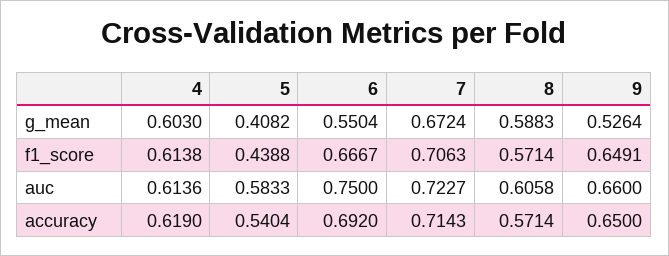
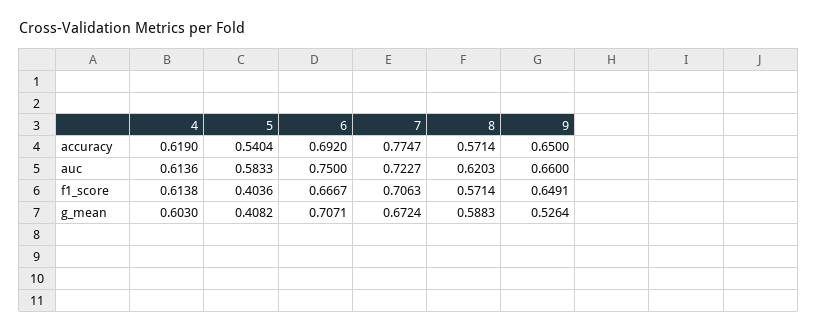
  {
    "4": {
      "g_mean": 0.603,
      "f1_score": 0.6138,
      "auc": 0.6136,
      "accuracy": 0.619
    },
    "5": {
      "g_mean": 0.4082,
-     "f1_score": 0.4388,
+     "f1_score": 0.4036,
      "auc": 0.5833,
      "accuracy": 0.5404
    },
    "6": {
-     "g_mean": 0.5504,
+     "g_mean": 0.7071,
      "f1_score": 0.6667,
      "auc": 0.75,
      "accuracy": 0.692
    },
    "7": {
      "g_mean": 0.6724,
      "f1_score": 0.7063,
      "auc": 0.7227,
-     "accuracy": 0.7143
+     "accuracy": 0.7747
    },
    "8": {
      "g_mean": 0.5883,
      "f1_score": 0.5714,
-     "auc": 0.6058,
+     "auc": 0.6203,
      "accuracy": 0.5714
    },
    "9": {
      "g_mean": 0.5264,
      "f1_score": 0.6491,
      "auc": 0.66,
      "accuracy": 0.65
    }
  }

